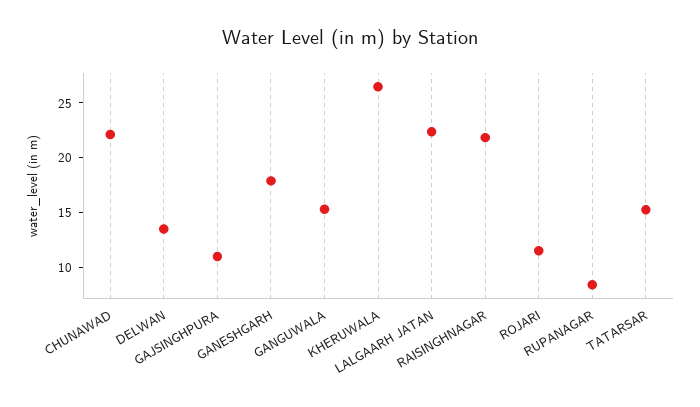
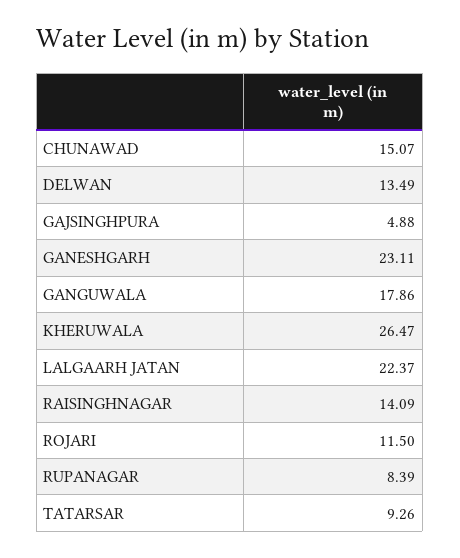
  {
-   "CHUNAWAD": 22,
+   "CHUNAWAD": 15.07,
    "DELWAN": 13.49,
-   "GAJSINGHPURA": 11,
+   "GAJSINGHPURA": 4.88,
-   "GANESHGARH": 18,
+   "GANESHGARH": 23.11,
-   "GANGUWALA": 15,
+   "GANGUWALA": 17.86,
    "KHERUWALA": 26.47,
    "LALGAARH JATAN": 22.37,
-   "RAISINGHNAGAR": 22,
+   "RAISINGHNAGAR": 14.09,
    "ROJARI": 11.5,
    "RUPANAGAR": 8.39,
-   "TATARSAR": 15
+   "TATARSAR": 9.26
  }

